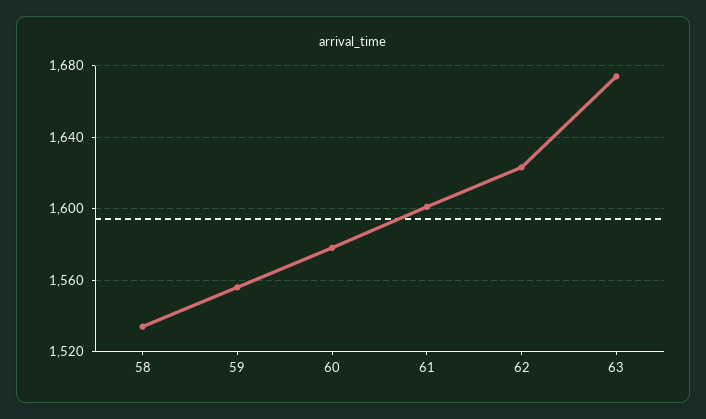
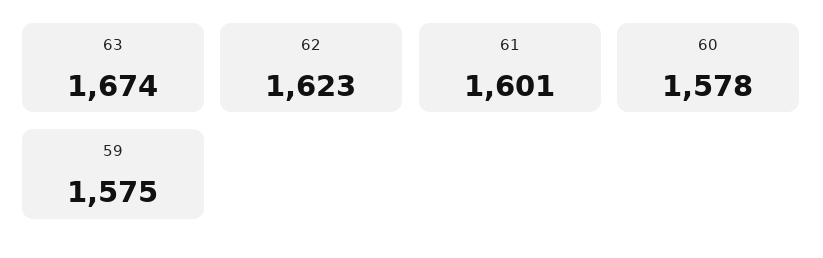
  {
-   "58": 1535,
-   "59": 1555,
+   "59": 1575,
    "60": 1578,
    "61": 1601,
    "62": 1623,
    "63": 1674
  }

